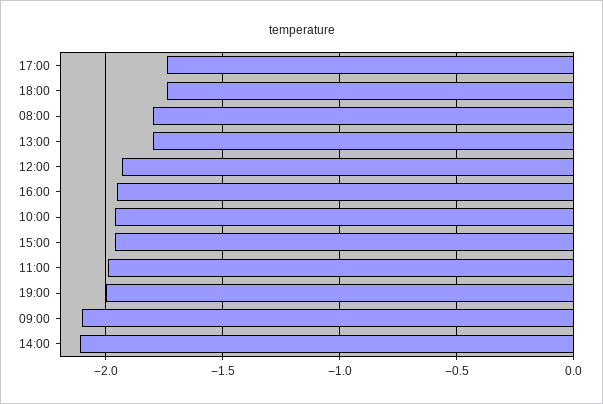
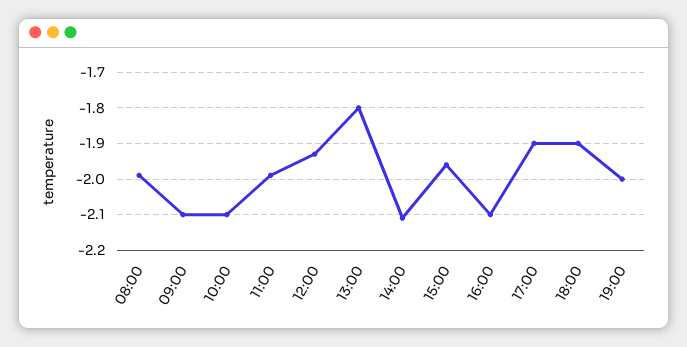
  {
-   "17:00": -1.75,
+   "17:00": -1.9,
-   "18:00": -1.75,
+   "18:00": -1.9,
-   "08:00": -1.8,
+   "08:00": -2,
    "13:00": -1.8,
    "12:00": -1.95,
-   "16:00": -1.95,
+   "16:00": -2.1,
-   "10:00": -1.95,
+   "10:00": -2.1,
    "15:00": -1.95,
    "11:00": -2,
    "19:00": -2,
    "09:00": -2.1,
    "14:00": -2.1
  }

